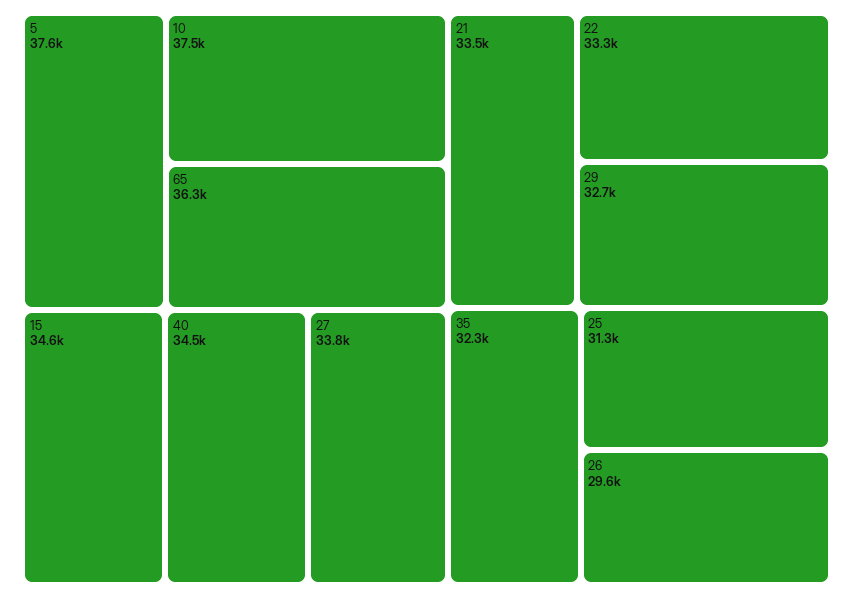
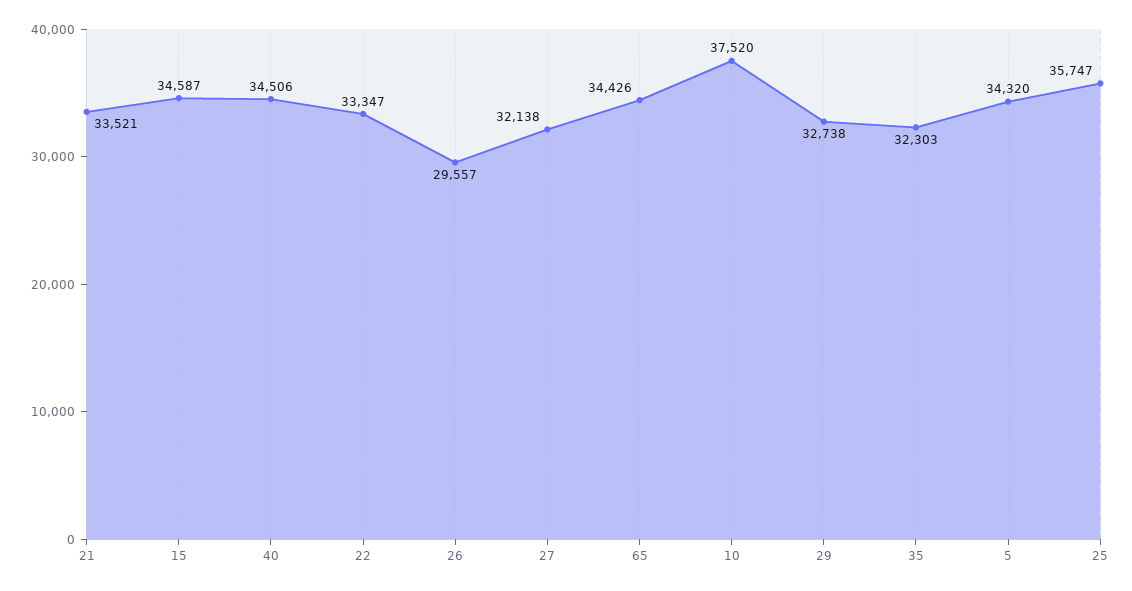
  {
-   "5": 37600,
+   "5": 34320,
    "10": 37520,
-   "65": 36300,
+   "65": 34426,
    "15": 34587,
    "40": 34506,
-   "27": 33800,
+   "27": 32138,
    "21": 33521,
    "22": 33347,
    "29": 32738,
    "35": 32303,
-   "25": 31300,
+   "25": 35747,
    "26": 29557
  }

